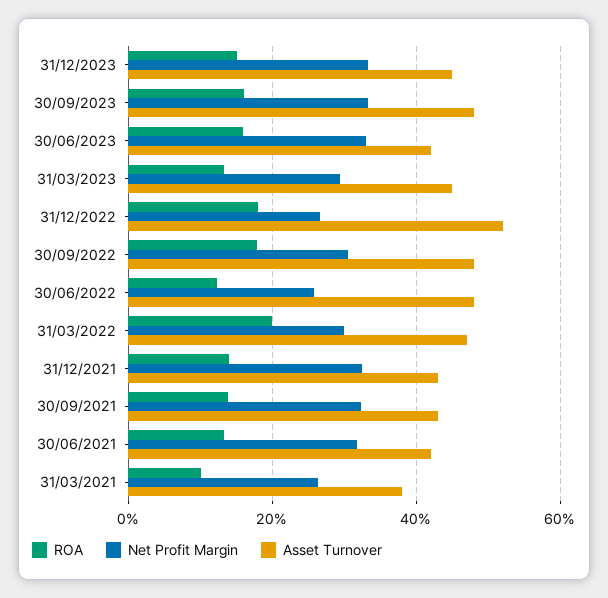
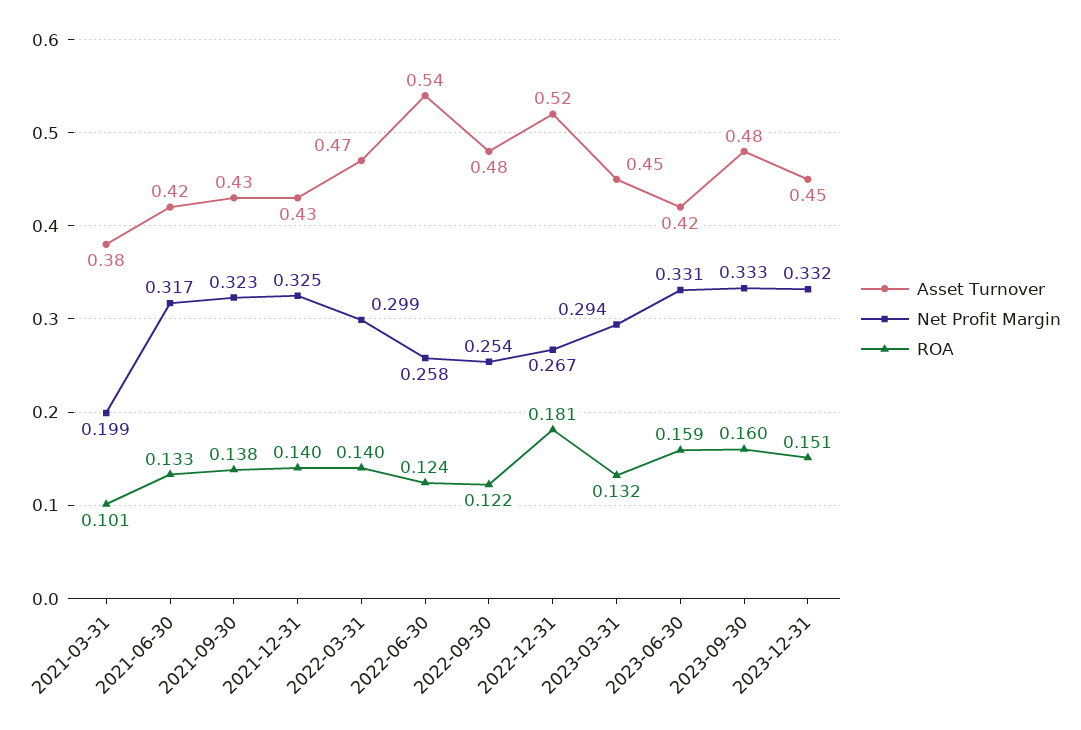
  {
    "ROA": {
      "31/12/2023": 0.151,
      "30/09/2023": 0.16,
      "30/06/2023": 0.159,
      "31/03/2023": 0.132,
      "31/12/2022": 0.181,
-     "30/09/2022": 0.18,
+     "30/09/2022": 0.122,
      "30/06/2022": 0.124,
-     "31/03/2022": 0.2,
+     "31/03/2022": 0.14,
      "31/12/2021": 0.14,
      "30/09/2021": 0.138,
      "30/06/2021": 0.133,
      "31/03/2021": 0.101
    },
    "Net Profit Margin": {
      "31/12/2023": 0.332,
      "30/09/2023": 0.333,
      "30/06/2023": 0.331,
      "31/03/2023": 0.294,
      "31/12/2022": 0.267,
-     "30/09/2022": 0.3,
+     "30/09/2022": 0.254,
      "30/06/2022": 0.258,
      "31/03/2022": 0.299,
      "31/12/2021": 0.325,
      "30/09/2021": 0.323,
      "30/06/2021": 0.317,
-     "31/03/2021": 0.26
+     "31/03/2021": 0.199
    },
    "Asset Turnover": {
      "31/12/2023": 0.45,
      "30/09/2023": 0.48,
      "30/06/2023": 0.42,
      "31/03/2023": 0.45,
      "31/12/2022": 0.52,
      "30/09/2022": 0.48,
-     "30/06/2022": 0.48,
+     "30/06/2022": 0.54,
      "31/03/2022": 0.47,
      "31/12/2021": 0.43,
      "30/09/2021": 0.43,
      "30/06/2021": 0.42,
      "31/03/2021": 0.38
    }
  }

